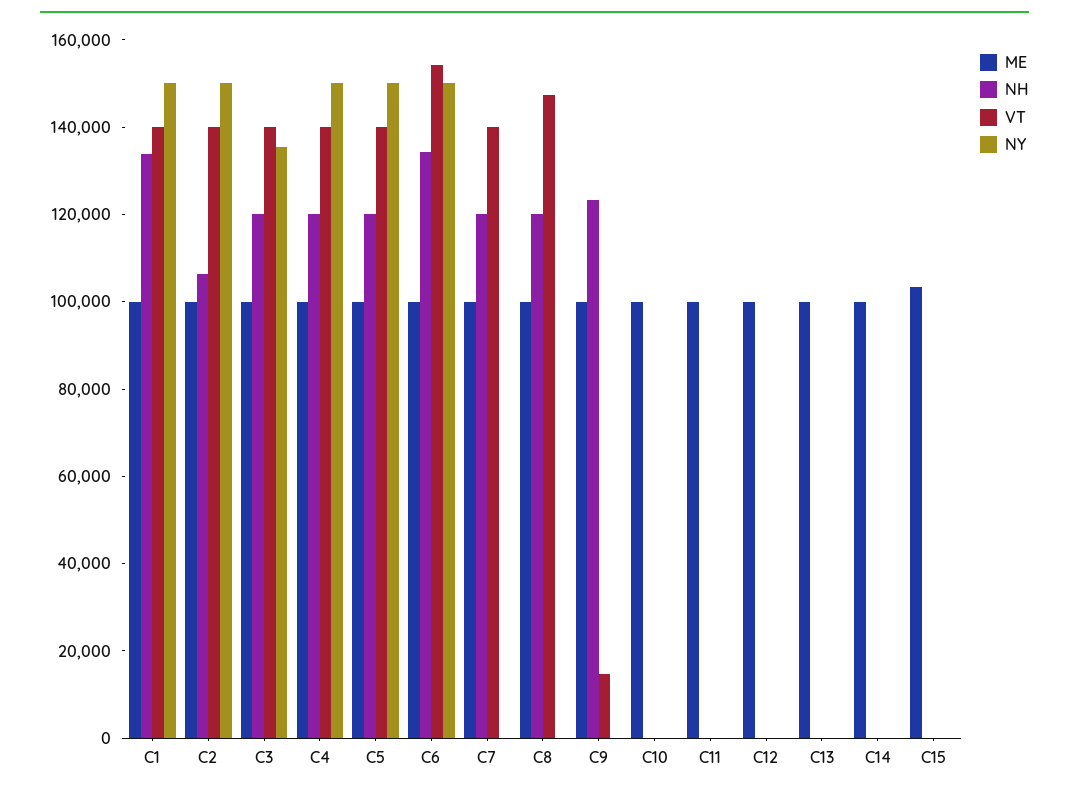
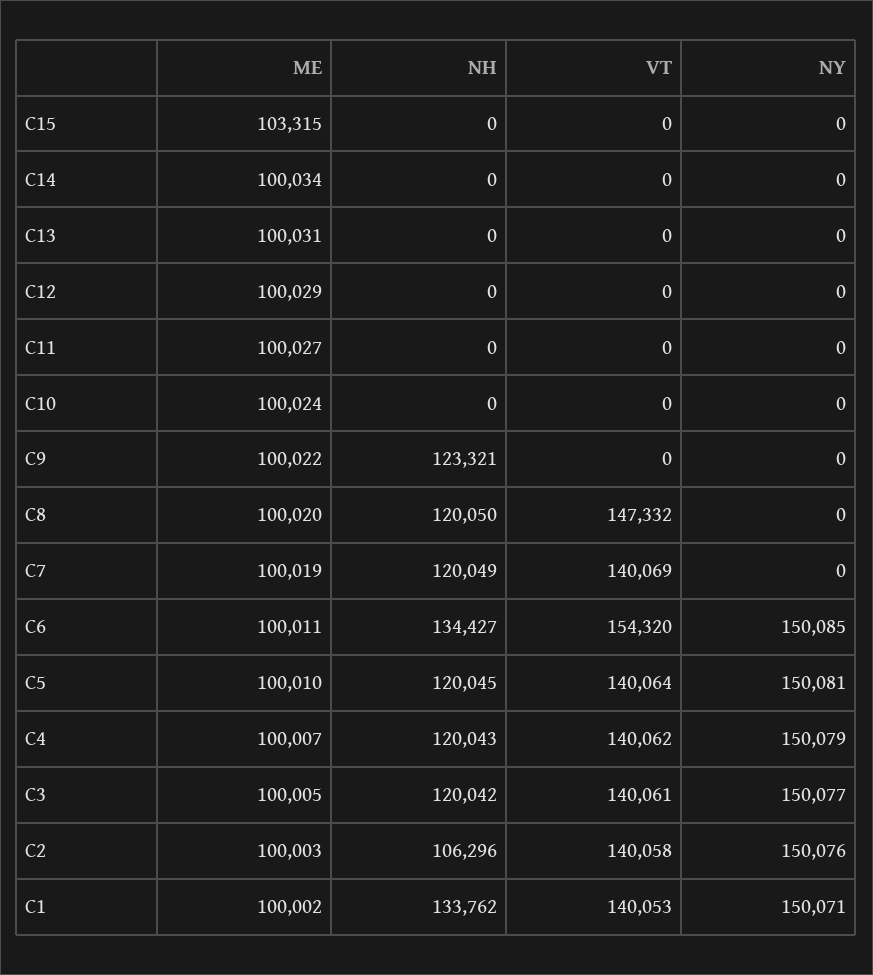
  {
    "ME": {
      "C1": 100002,
      "C2": 100003,
      "C3": 100005,
      "C4": 100007,
      "C5": 100010,
      "C6": 100011,
      "C7": 100019,
      "C8": 100020,
      "C9": 100022,
      "C10": 100024,
      "C11": 100027,
      "C12": 100029,
      "C13": 100031,
      "C14": 100034,
      "C15": 103315
    },
    "NH": {
      "C1": 133762,
      "C2": 106296,
      "C3": 120042,
      "C4": 120043,
      "C5": 120045,
      "C6": 134427,
      "C7": 120049,
      "C8": 120050,
      "C9": 123321,
      "C10": 0,
      "C11": 0,
      "C12": 0,
      "C13": 0,
      "C14": 0,
      "C15": 0
    },
    "VT": {
      "C1": 140053,
      "C2": 140058,
      "C3": 140061,
      "C4": 140062,
      "C5": 140064,
      "C6": 154320,
      "C7": 140069,
      "C8": 147332,
-     "C9": 15000,
+     "C9": 0,
      "C10": 0,
      "C11": 0,
      "C12": 0,
      "C13": 0,
      "C14": 0,
      "C15": 0
    },
    "NY": {
      "C1": 150071,
      "C2": 150076,
-     "C3": 135000,
+     "C3": 150077,
      "C4": 150079,
      "C5": 150081,
      "C6": 150085,
      "C7": 0,
      "C8": 0,
      "C9": 0,
      "C10": 0,
      "C11": 0,
      "C12": 0,
      "C13": 0,
      "C14": 0,
      "C15": 0
    }
  }

